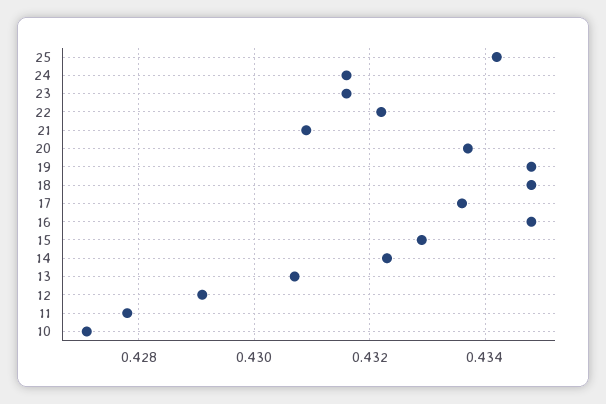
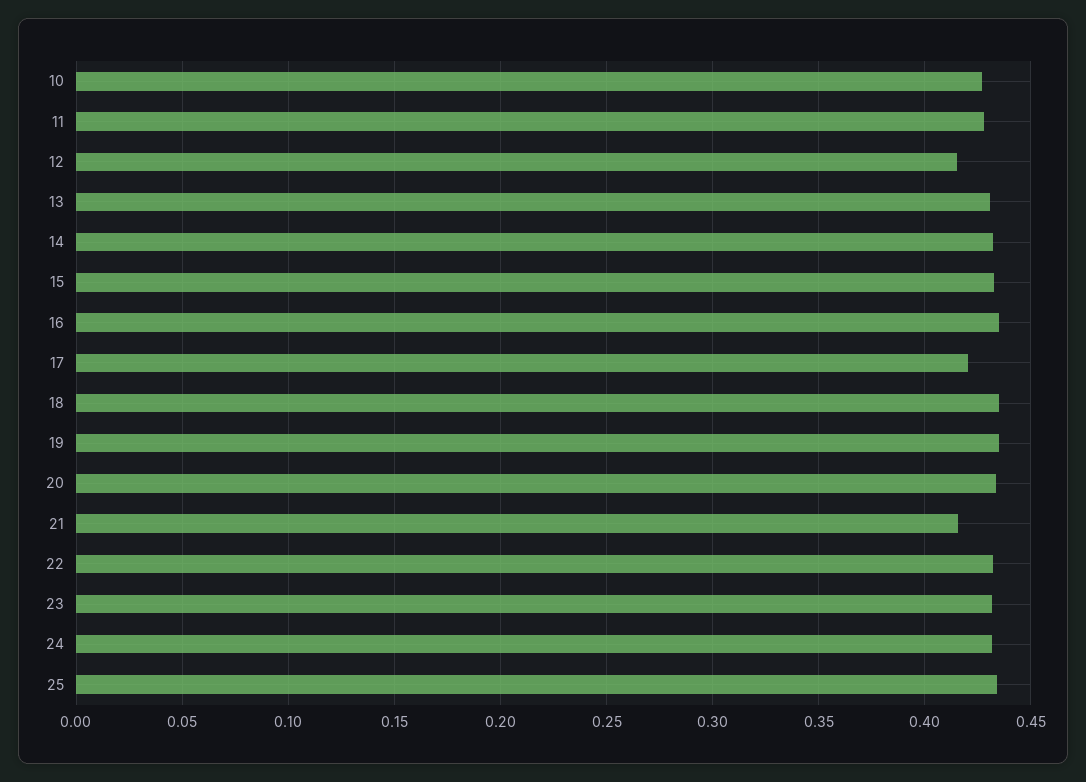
  {
    "25": 0.434,
    "24": 0.4315,
    "23": 0.4315,
    "22": 0.432,
-   "21": 0.431,
+   "21": 0.415,
    "20": 0.4335,
    "19": 0.435,
    "18": 0.435,
-   "17": 0.4335,
+   "17": 0.42,
    "16": 0.435,
    "15": 0.433,
    "14": 0.4325,
    "13": 0.4305,
-   "12": 0.429,
+   "12": 0.415,
    "11": 0.428,
    "10": 0.427
  }

